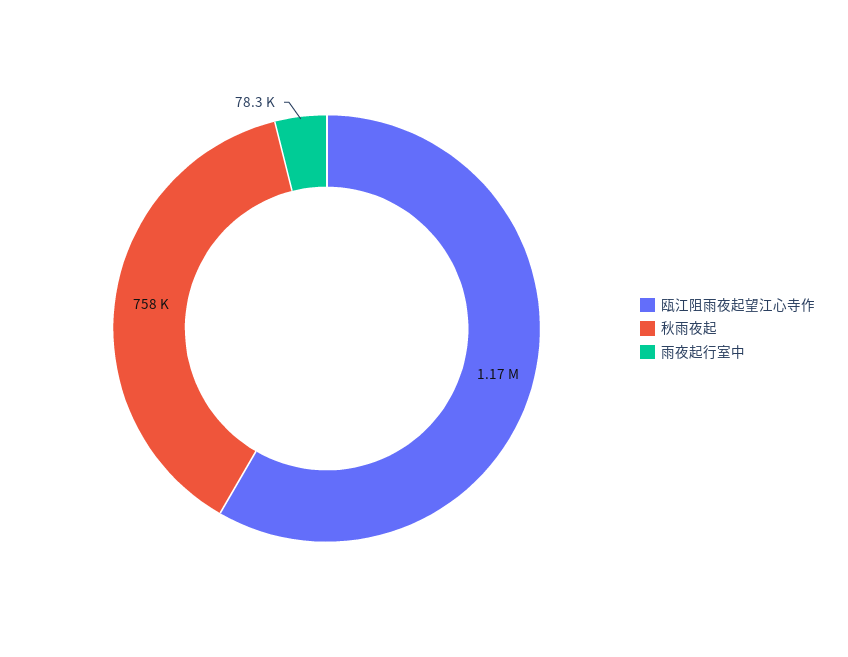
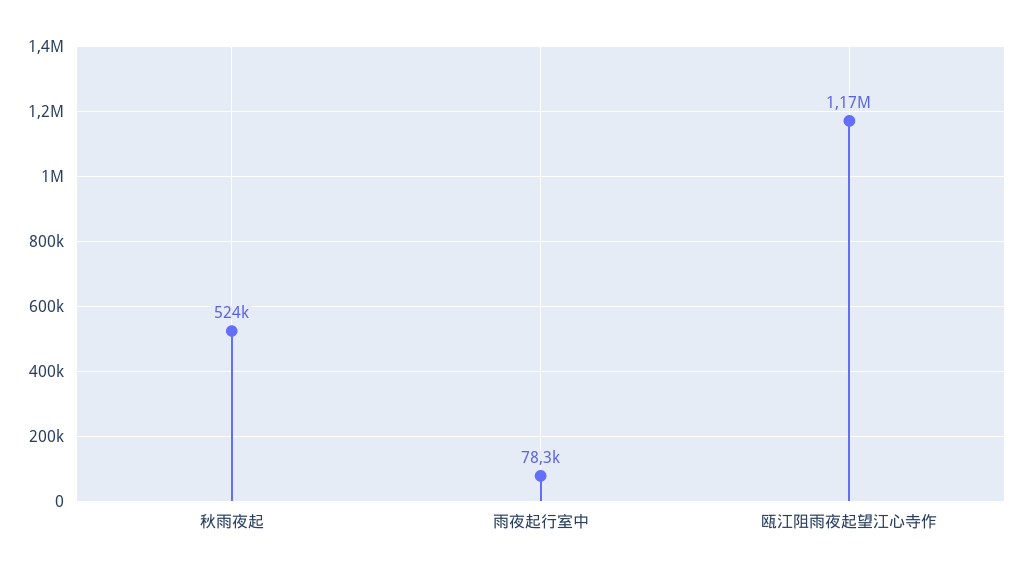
  {
    "瓯江阻雨夜起望江心寺作": 1170000,
-   "秋雨夜起": 758000,
+   "秋雨夜起": 524000,
    "雨夜起行室中": 78300
  }

